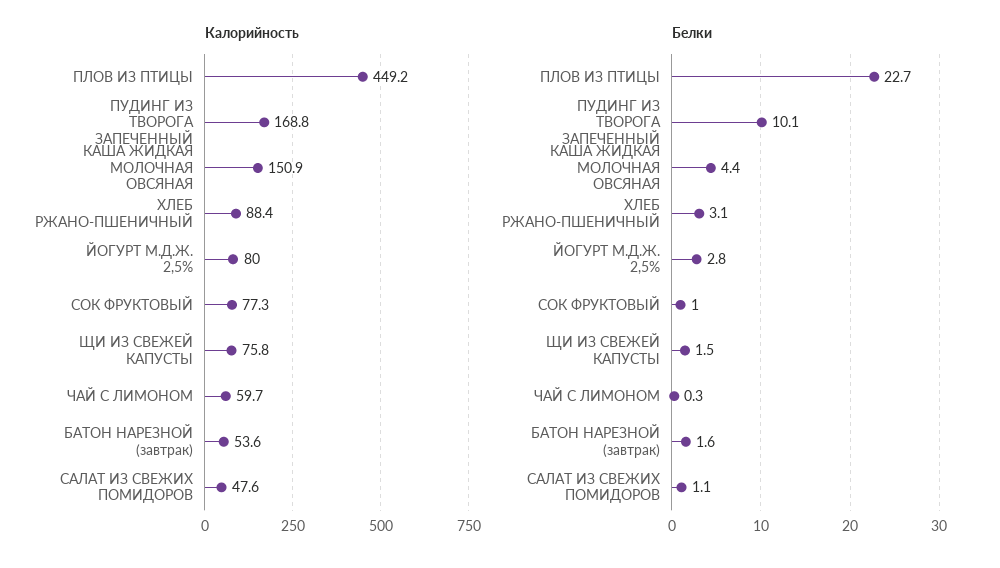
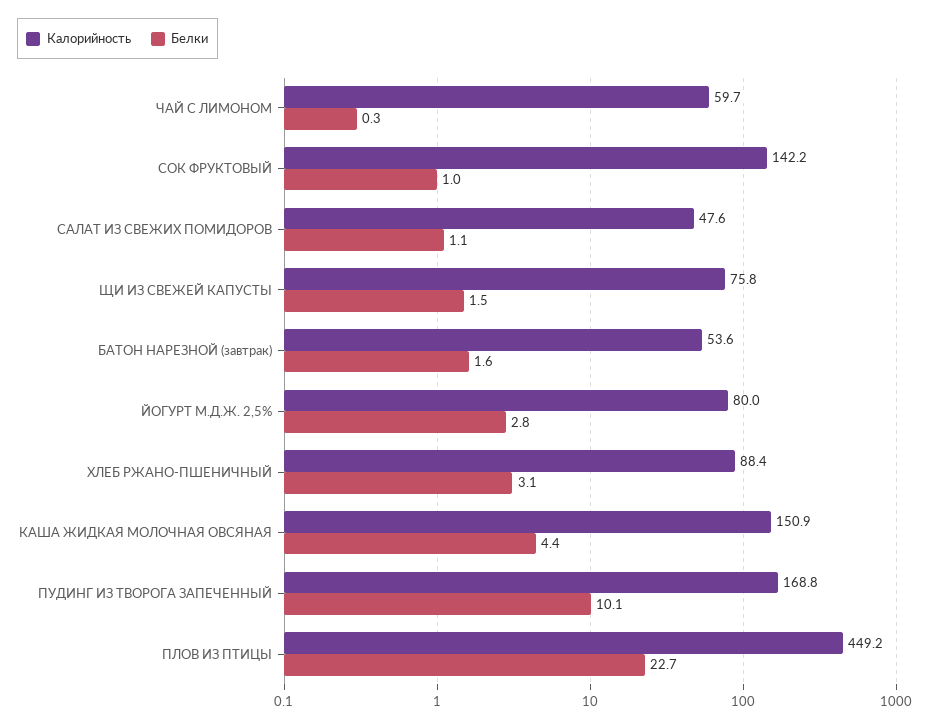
  {
    "Калорийность": {
      "ПЛОВ ИЗ ПТИЦЫ": 449.2,
      "ПУДИНГ ИЗ ТВОРОГА ЗАПЕЧЕННЫЙ": 168.8,
      "КАША ЖИДКАЯ МОЛОЧНАЯ ОВСЯНАЯ": 150.9,
      "ХЛЕБ РЖАНО-ПШЕНИЧНЫЙ": 88.4,
      "ЙОГУРТ М.Д.Ж. 2,5%": 80,
-     "СОК ФРУКТОВЫЙ": 77.3,
+     "СОК ФРУКТОВЫЙ": 142.2,
      "ЩИ ИЗ СВЕЖЕЙ КАПУСТЫ": 75.8,
      "ЧАЙ С ЛИМОНОМ": 59.7,
      "БАТОН НАРЕЗНОЙ (завтрак)": 53.6,
      "САЛАТ ИЗ СВЕЖИХ ПОМИДОРОВ": 47.6
    },
    "Белки": {
      "ПЛОВ ИЗ ПТИЦЫ": 22.7,
      "ПУДИНГ ИЗ ТВОРОГА ЗАПЕЧЕННЫЙ": 10.1,
      "КАША ЖИДКАЯ МОЛОЧНАЯ ОВСЯНАЯ": 4.4,
      "ХЛЕБ РЖАНО-ПШЕНИЧНЫЙ": 3.1,
      "ЙОГУРТ М.Д.Ж. 2,5%": 2.8,
      "СОК ФРУКТОВЫЙ": 1,
      "ЩИ ИЗ СВЕЖЕЙ КАПУСТЫ": 1.5,
      "ЧАЙ С ЛИМОНОМ": 0.3,
      "БАТОН НАРЕЗНОЙ (завтрак)": 1.6,
      "САЛАТ ИЗ СВЕЖИХ ПОМИДОРОВ": 1.1
    }
  }

